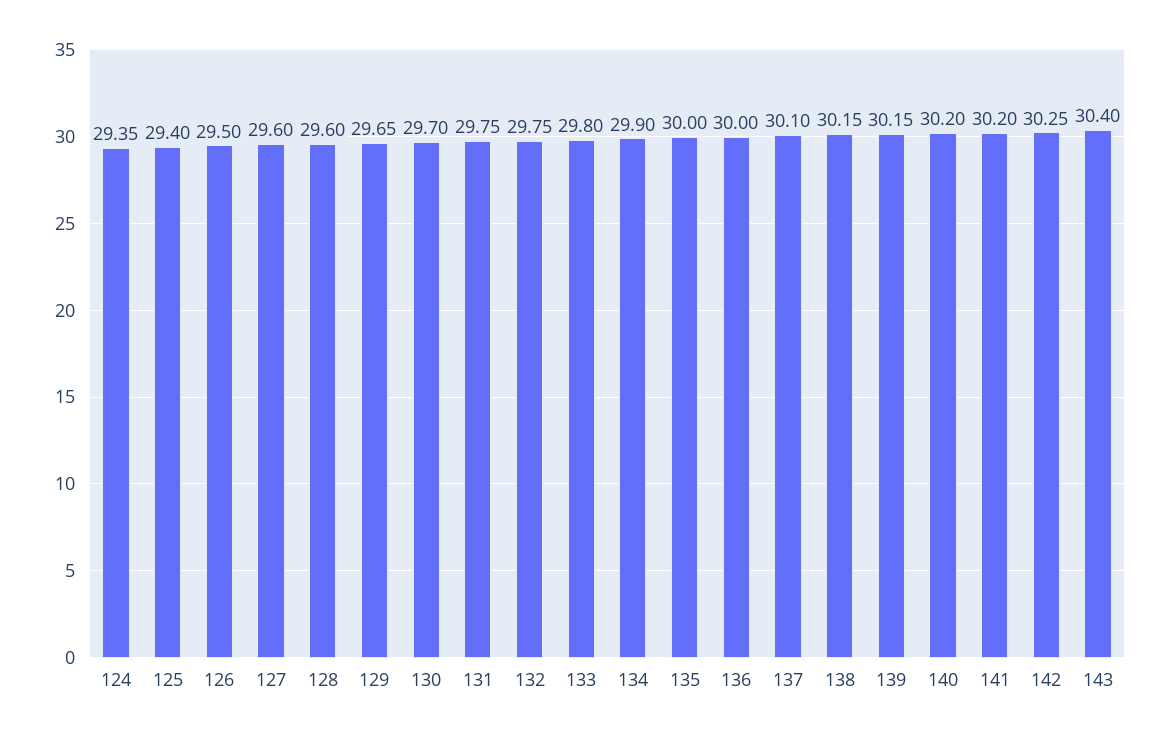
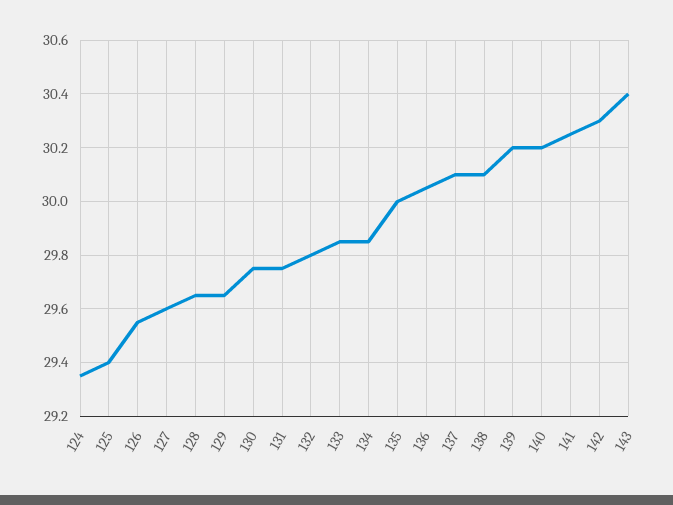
  {
    "124": 29.35,
    "125": 29.4,
-   "126": 29.5,
+   "126": 29.55,
    "127": 29.6,
-   "128": 29.6,
+   "128": 29.65,
    "129": 29.65,
-   "130": 29.7,
+   "130": 29.75,
    "131": 29.75,
-   "132": 29.75,
+   "132": 29.8,
-   "133": 29.8,
+   "133": 29.85,
-   "134": 29.9,
+   "134": 29.85,
    "135": 30,
-   "136": 30,
+   "136": 30.05,
    "137": 30.1,
-   "138": 30.15,
+   "138": 30.1,
-   "139": 30.15,
+   "139": 30.2,
    "140": 30.2,
-   "141": 30.2,
+   "141": 30.25,
-   "142": 30.25,
+   "142": 30.3,
    "143": 30.4
  }

